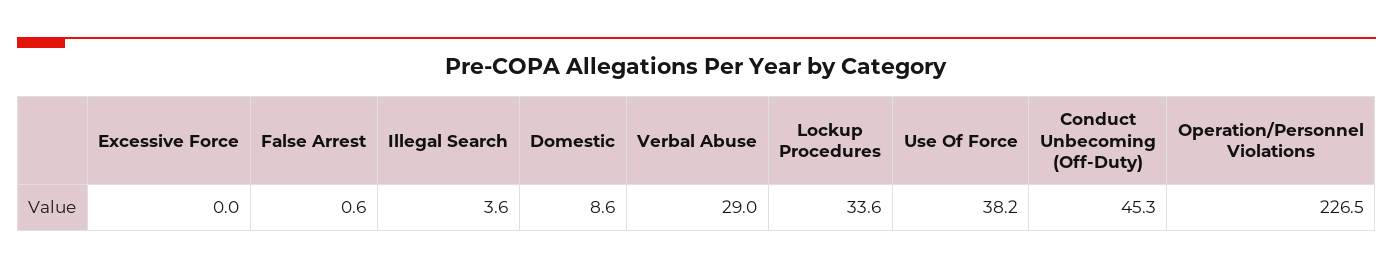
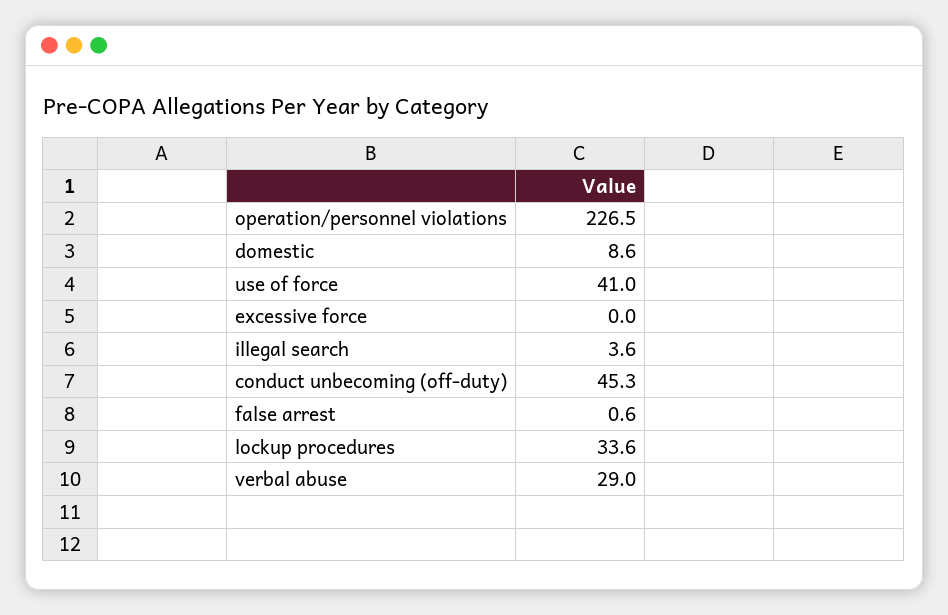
  {
    "Excessive Force": 0,
    "False Arrest": 0.6,
    "Illegal Search": 3.6,
    "Domestic": 8.6,
    "Verbal Abuse": 29,
    "Lockup Procedures": 33.6,
-   "Use Of Force": 38.2,
+   "Use Of Force": 41,
    "Conduct Unbecoming (Off-Duty)": 45.3,
    "Operation/Personnel Violations": 226.5
  }

